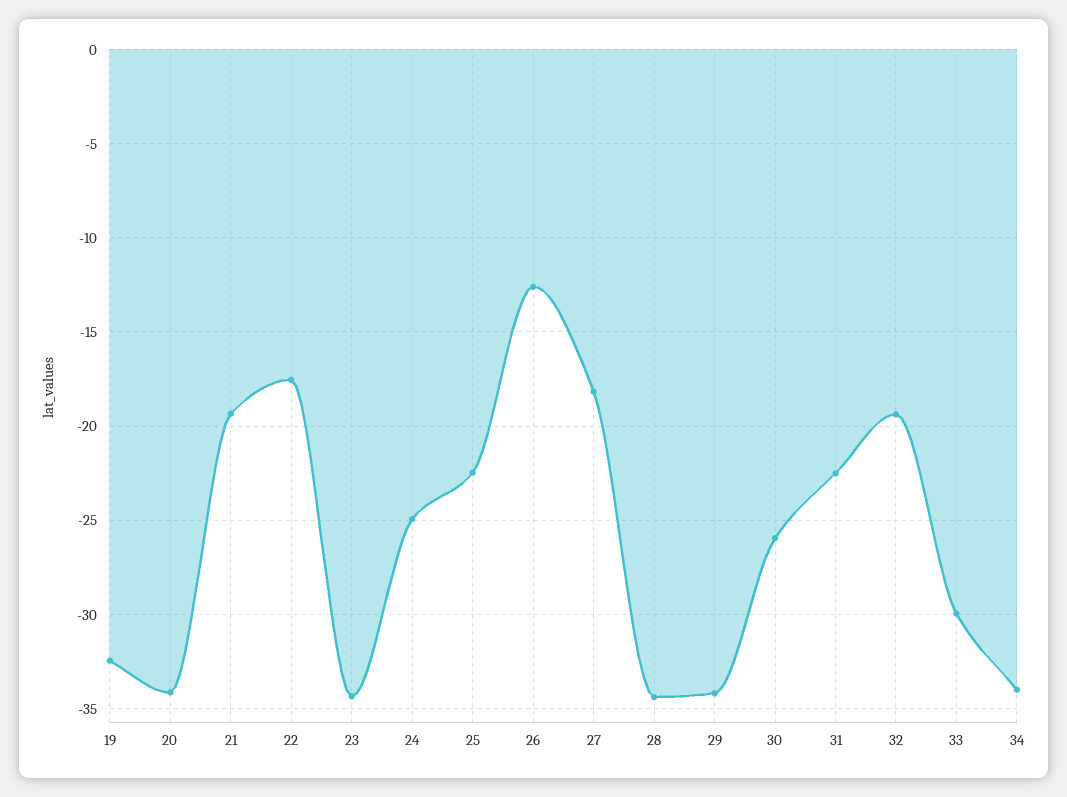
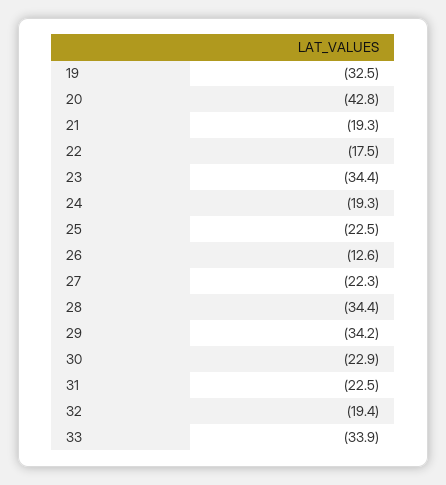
  {
    "19": -32.5,
-   "20": -34,
+   "20": -42.8,
    "21": -19.3,
    "22": -17.5,
    "23": -34.4,
-   "24": -25,
+   "24": -19.3,
    "25": -22.5,
    "26": -12.6,
-   "27": -18,
+   "27": -22.3,
    "28": -34.4,
    "29": -34.2,
-   "30": -26,
+   "30": -22.9,
    "31": -22.5,
    "32": -19.4,
-   "33": -30,
+   "33": -33.9
-   "34": -34
  }

